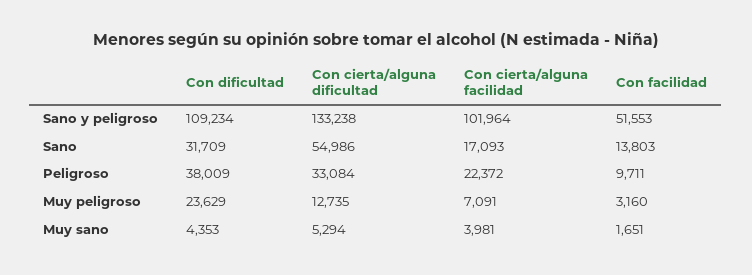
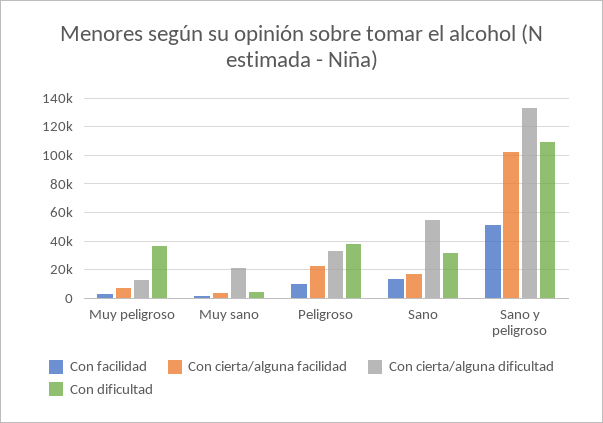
  {
    "Con dificultad": {
      "Sano y peligroso": 109234,
      "Sano": 31709,
      "Peligroso": 38009,
-     "Muy peligroso": 23629,
+     "Muy peligroso": 35000,
      "Muy sano": 4353
    },
    "Con cierta/alguna dificultad": {
      "Sano y peligroso": 133238,
      "Sano": 54986,
      "Peligroso": 33084,
      "Muy peligroso": 12735,
-     "Muy sano": 5294
+     "Muy sano": 20000
    },
    "Con cierta/alguna facilidad": {
      "Sano y peligroso": 101964,
      "Sano": 17093,
      "Peligroso": 22372,
      "Muy peligroso": 7091,
      "Muy sano": 3981
    },
    "Con facilidad": {
      "Sano y peligroso": 51553,
      "Sano": 13803,
      "Peligroso": 9711,
      "Muy peligroso": 3160,
      "Muy sano": 1651
    }
  }

